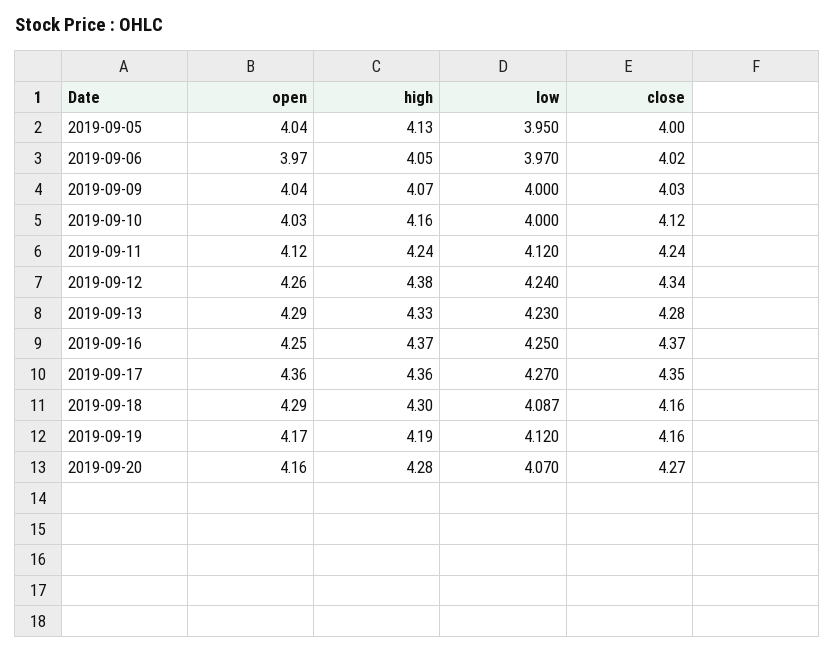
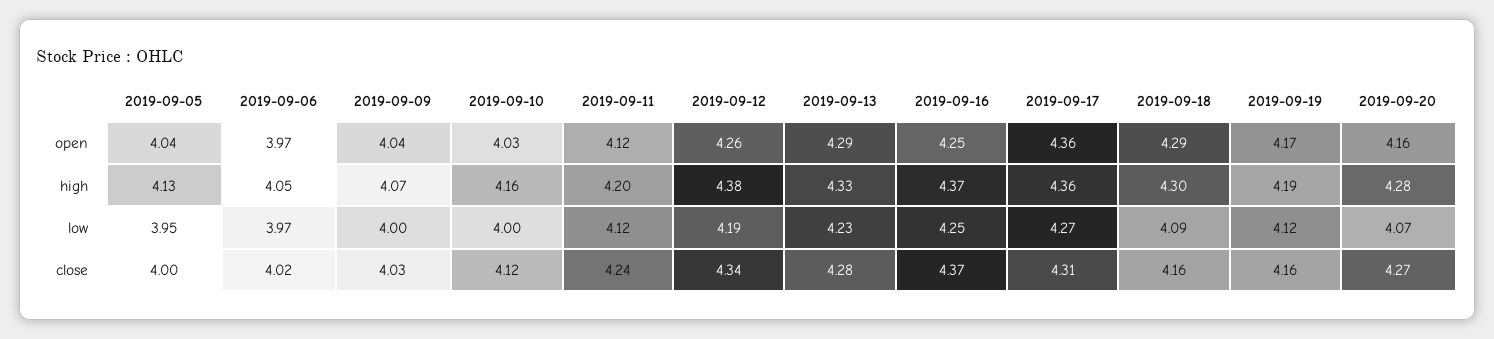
  {
    "open": {
      "2019-09-05": 4.04,
      "2019-09-06": 3.97,
      "2019-09-09": 4.04,
      "2019-09-10": 4.03,
      "2019-09-11": 4.12,
      "2019-09-12": 4.26,
      "2019-09-13": 4.29,
      "2019-09-16": 4.25,
      "2019-09-17": 4.36,
      "2019-09-18": 4.29,
      "2019-09-19": 4.17,
      "2019-09-20": 4.16
    },
    "high": {
      "2019-09-05": 4.13,
      "2019-09-06": 4.05,
      "2019-09-09": 4.07,
      "2019-09-10": 4.16,
-     "2019-09-11": 4.24,
+     "2019-09-11": 4.2,
      "2019-09-12": 4.38,
      "2019-09-13": 4.33,
      "2019-09-16": 4.37,
      "2019-09-17": 4.36,
      "2019-09-18": 4.3,
      "2019-09-19": 4.19,
      "2019-09-20": 4.28
    },
    "low": {
      "2019-09-05": 3.95,
      "2019-09-06": 3.97,
      "2019-09-09": 4,
      "2019-09-10": 4,
      "2019-09-11": 4.12,
-     "2019-09-12": 4.24,
+     "2019-09-12": 4.19,
      "2019-09-13": 4.23,
      "2019-09-16": 4.25,
      "2019-09-17": 4.27,
      "2019-09-18": 4.087,
      "2019-09-19": 4.12,
      "2019-09-20": 4.07
    },
    "close": {
      "2019-09-05": 4,
      "2019-09-06": 4.02,
      "2019-09-09": 4.03,
      "2019-09-10": 4.12,
      "2019-09-11": 4.24,
      "2019-09-12": 4.34,
      "2019-09-13": 4.28,
      "2019-09-16": 4.37,
-     "2019-09-17": 4.35,
+     "2019-09-17": 4.31,
      "2019-09-18": 4.16,
      "2019-09-19": 4.16,
      "2019-09-20": 4.27
    }
  }

